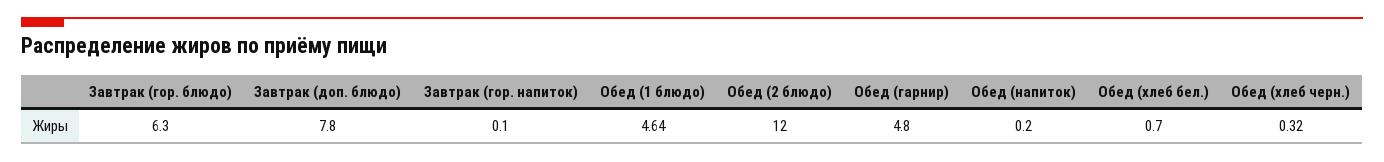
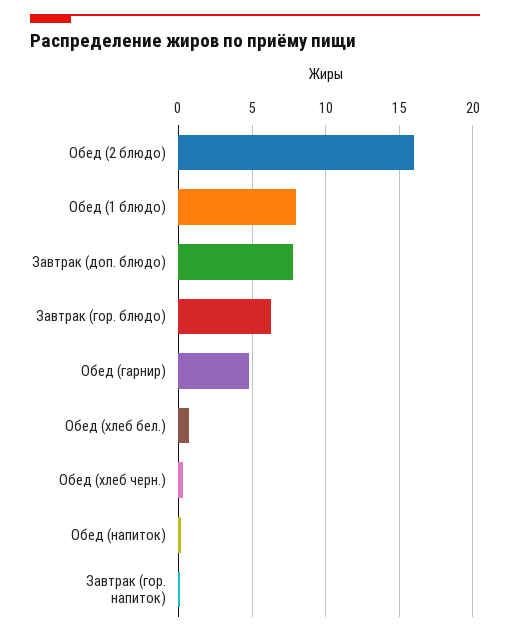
  {
    "Завтрак (гор. блюдо)": 6.3,
    "Завтрак (доп. блюдо)": 7.8,
    "Завтрак (гор. напиток)": 0.1,
-   "Обед (1 блюдо)": 4.64,
+   "Обед (1 блюдо)": 8,
-   "Обед (2 блюдо)": 12,
+   "Обед (2 блюдо)": 16,
    "Обед (гарнир)": 4.8,
    "Обед (напиток)": 0.2,
    "Обед (хлеб бел.)": 0.7,
    "Обед (хлеб черн.)": 0.32
  }

